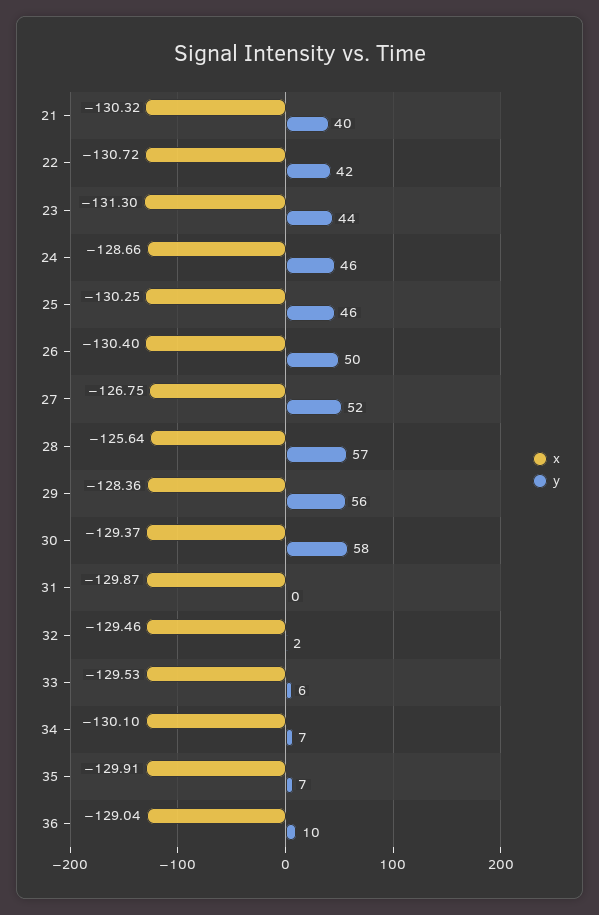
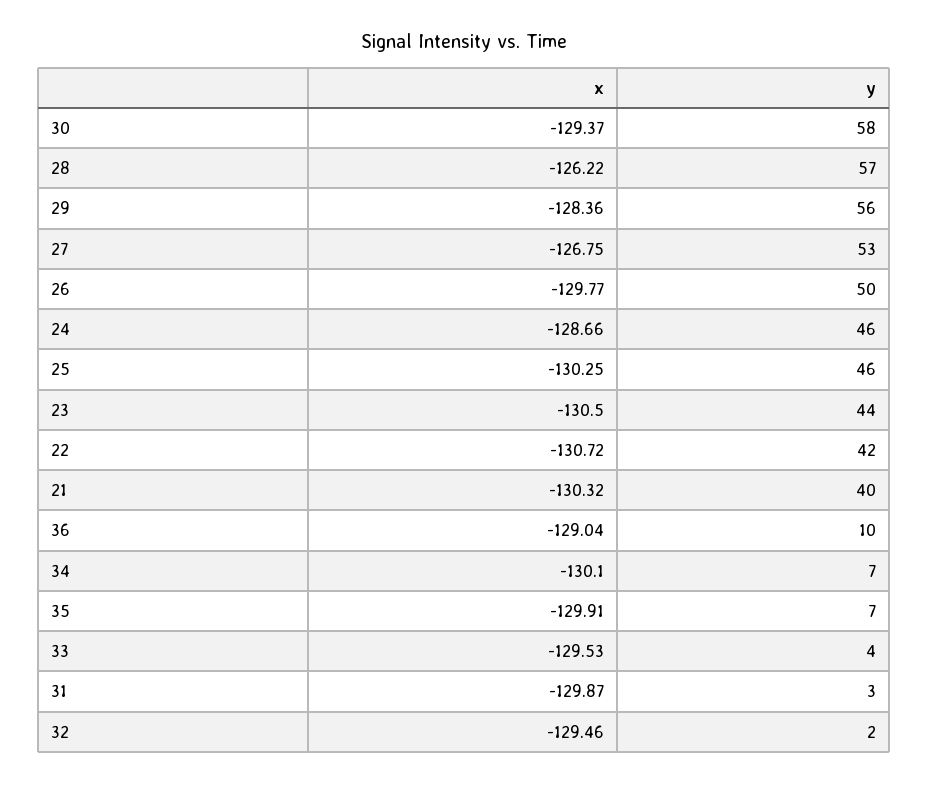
  {
    "x": {
      "21": -130.32,
      "22": -130.72,
-     "23": -131.3,
+     "23": -130.5,
      "24": -128.66,
      "25": -130.25,
-     "26": -130.4,
+     "26": -129.77,
      "27": -126.75,
-     "28": -125.64,
+     "28": -126.22,
      "29": -128.36,
      "30": -129.37,
      "31": -129.87,
      "32": -129.46,
      "33": -129.53,
      "34": -130.1,
      "35": -129.91,
      "36": -129.04
    },
    "y": {
      "21": 40,
      "22": 42,
      "23": 44,
      "24": 46,
      "25": 46,
      "26": 50,
-     "27": 52,
+     "27": 53,
      "28": 57,
      "29": 56,
      "30": 58,
-     "31": 0,
+     "31": 3,
      "32": 2,
-     "33": 6,
+     "33": 4,
      "34": 7,
      "35": 7,
      "36": 10
    }
  }

